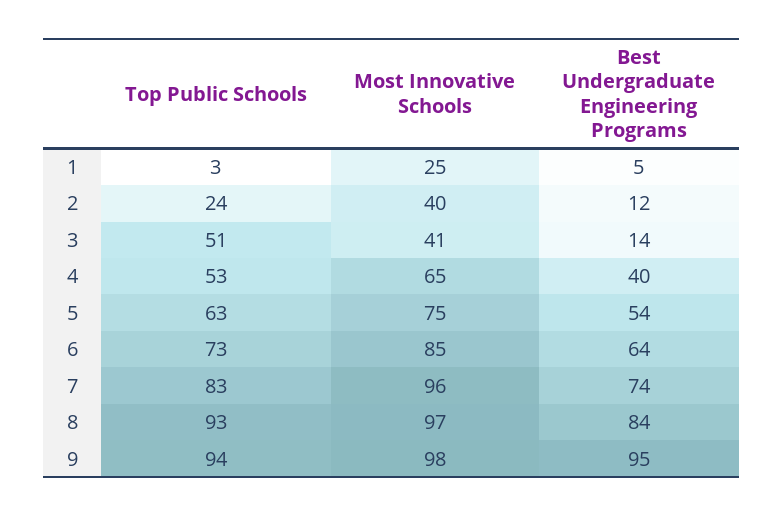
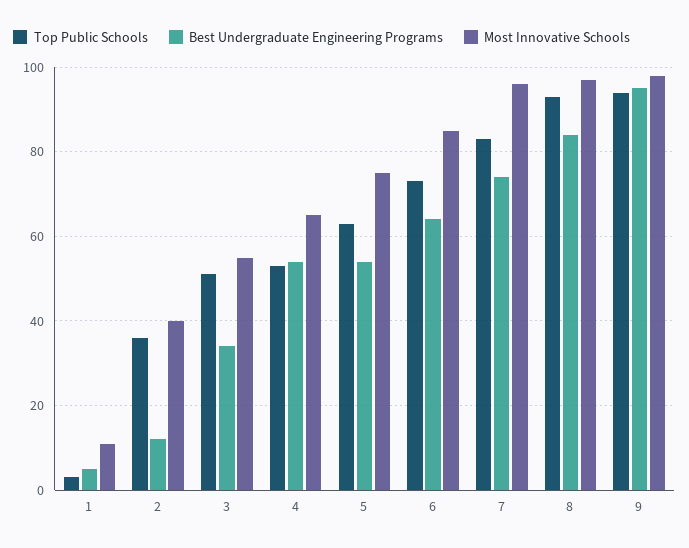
  {
    "Top Public Schools": {
      "1": 3,
-     "2": 24,
+     "2": 35,
      "3": 51,
      "4": 53,
      "5": 63,
      "6": 73,
      "7": 83,
      "8": 93,
      "9": 94
    },
    "Most Innovative Schools": {
-     "1": 25,
+     "1": 10,
      "2": 40,
-     "3": 41,
+     "3": 55,
      "4": 65,
      "5": 75,
      "6": 85,
      "7": 96,
      "8": 97,
      "9": 98
    },
    "Best Undergraduate Engineering Programs": {
      "1": 5,
      "2": 12,
-     "3": 14,
+     "3": 35,
-     "4": 40,
+     "4": 55,
      "5": 54,
      "6": 64,
      "7": 74,
      "8": 84,
      "9": 95
    }
  }

